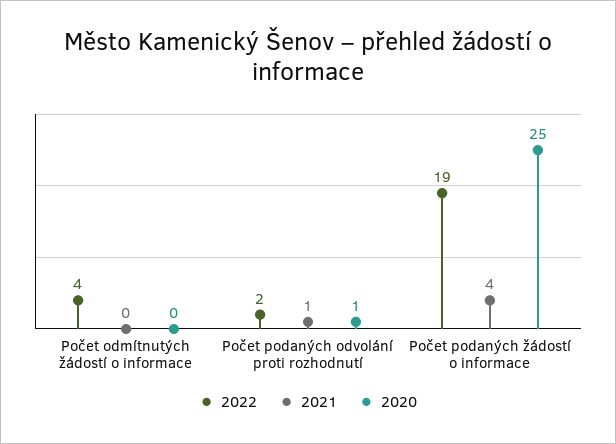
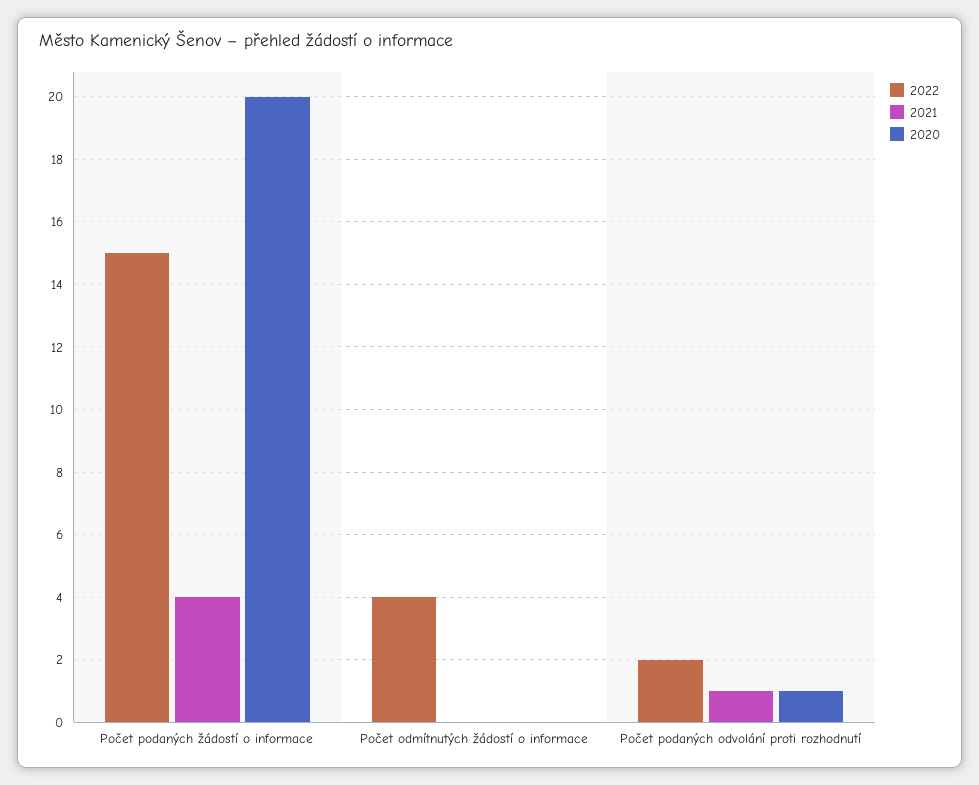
  {
    "2022": {
      "Počet odmítnutých žádostí o informace": 4,
      "Počet podaných odvolání proti rozhodnutí": 2,
-     "Počet podaných žádostí o informace": 19
+     "Počet podaných žádostí o informace": 15
    },
    "2021": {
      "Počet odmítnutých žádostí o informace": 0,
      "Počet podaných odvolání proti rozhodnutí": 1,
      "Počet podaných žádostí o informace": 4
    },
    "2020": {
      "Počet odmítnutých žádostí o informace": 0,
      "Počet podaných odvolání proti rozhodnutí": 1,
-     "Počet podaných žádostí o informace": 25
+     "Počet podaných žádostí o informace": 20
    }
  }

